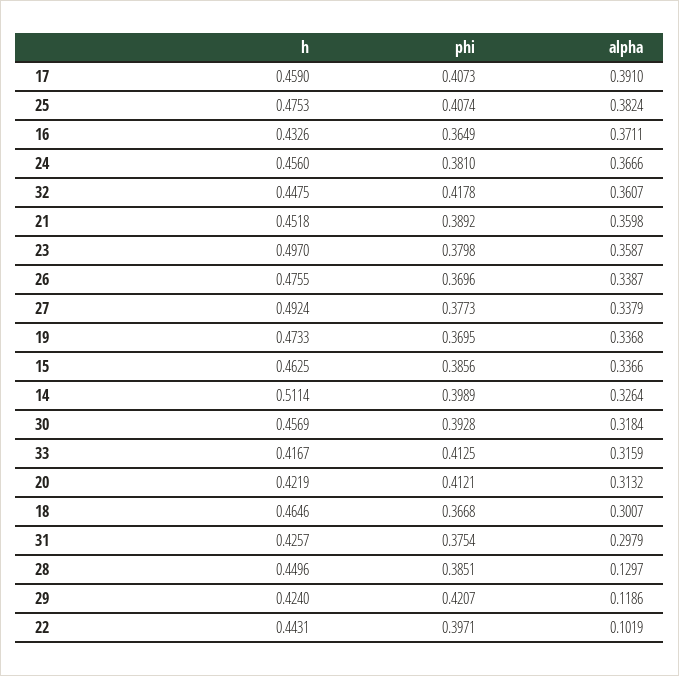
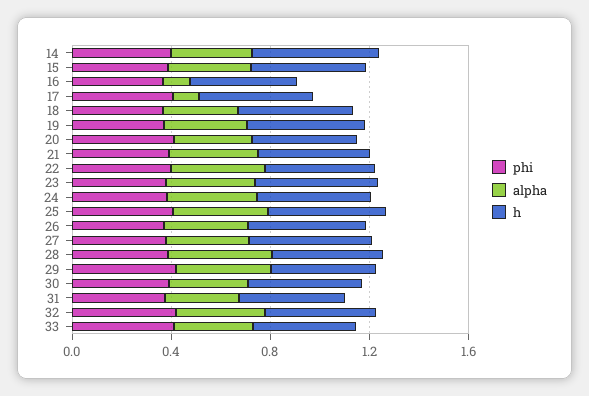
  {
    "h": {
      "17": 0.459,
      "25": 0.4753,
      "16": 0.4326,
      "24": 0.456,
      "32": 0.4475,
      "21": 0.4518,
      "23": 0.497,
      "26": 0.4755,
      "27": 0.4924,
      "19": 0.4733,
      "15": 0.4625,
      "14": 0.5114,
      "30": 0.4569,
      "33": 0.4167,
      "20": 0.4219,
      "18": 0.4646,
      "31": 0.4257,
      "28": 0.4496,
      "29": 0.424,
      "22": 0.4431
    },
    "phi": {
      "17": 0.4073,
      "25": 0.4074,
      "16": 0.3649,
      "24": 0.381,
      "32": 0.4178,
      "21": 0.3892,
      "23": 0.3798,
      "26": 0.3696,
      "27": 0.3773,
      "19": 0.3695,
      "15": 0.3856,
      "14": 0.3989,
      "30": 0.3928,
      "33": 0.4125,
      "20": 0.4121,
      "18": 0.3668,
      "31": 0.3754,
      "28": 0.3851,
      "29": 0.4207,
      "22": 0.3971
    },
    "alpha": {
-     "17": 0.391,
+     "17": 0.1,
      "25": 0.3824,
-     "16": 0.3711,
+     "16": 0.1,
      "24": 0.3666,
      "32": 0.3607,
      "21": 0.3598,
      "23": 0.3587,
      "26": 0.3387,
      "27": 0.3379,
      "19": 0.3368,
      "15": 0.3366,
      "14": 0.3264,
      "30": 0.3184,
      "33": 0.3159,
      "20": 0.3132,
      "18": 0.3007,
      "31": 0.2979,
-     "28": 0.1297,
+     "28": 0.4,
-     "29": 0.1186,
+     "29": 0.4,
-     "22": 0.1019
+     "22": 0.4
    }
  }

